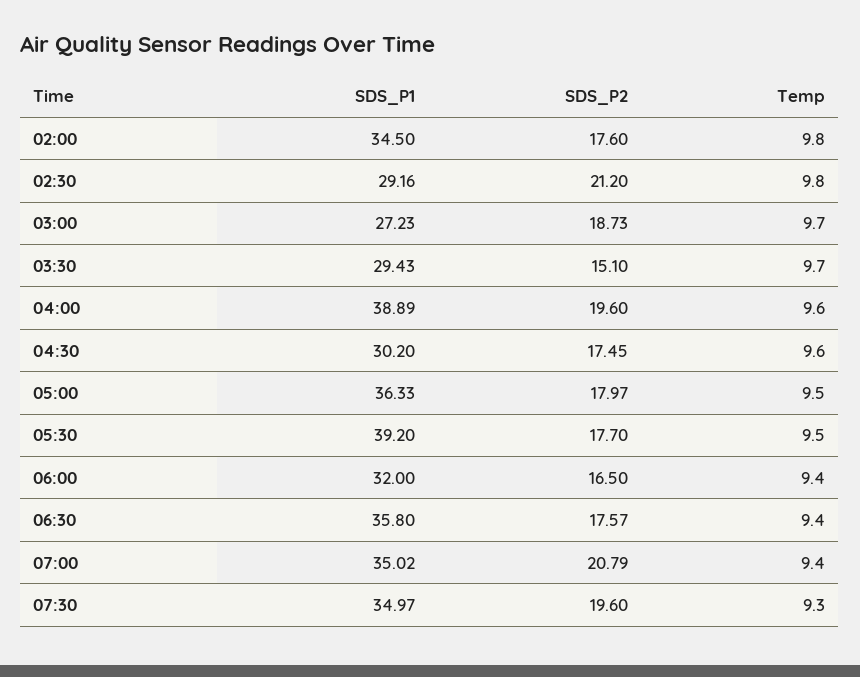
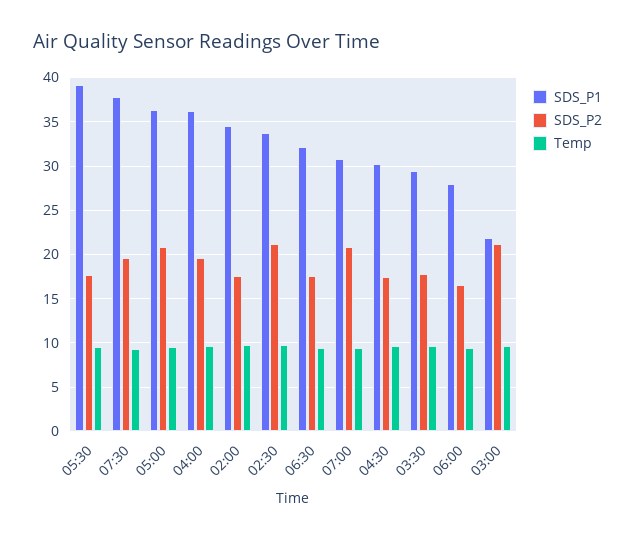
  {
    "SDS_P1": {
      "02:00": 34.5,
-     "02:30": 29.16,
+     "02:30": 34,
-     "03:00": 27.23,
+     "03:00": 22,
      "03:30": 29.43,
-     "04:00": 38.89,
+     "04:00": 36,
      "04:30": 30.2,
      "05:00": 36.33,
      "05:30": 39.2,
-     "06:00": 32,
+     "06:00": 28,
-     "06:30": 35.8,
+     "06:30": 32,
-     "07:00": 35.02,
+     "07:00": 31,
-     "07:30": 34.97
+     "07:30": 38
    },
    "SDS_P2": {
      "02:00": 17.6,
      "02:30": 21.2,
-     "03:00": 18.73,
+     "03:00": 21,
-     "03:30": 15.1,
+     "03:30": 18,
      "04:00": 19.6,
      "04:30": 17.45,
-     "05:00": 17.97,
+     "05:00": 21,
      "05:30": 17.7,
      "06:00": 16.5,
      "06:30": 17.57,
      "07:00": 20.79,
      "07:30": 19.6
    },
    "Temp": {
      "02:00": 9.8,
      "02:30": 9.8,
      "03:00": 9.7,
      "03:30": 9.7,
      "04:00": 9.6,
      "04:30": 9.6,
      "05:00": 9.5,
      "05:30": 9.5,
      "06:00": 9.4,
      "06:30": 9.4,
      "07:00": 9.4,
      "07:30": 9.3
    }
  }

